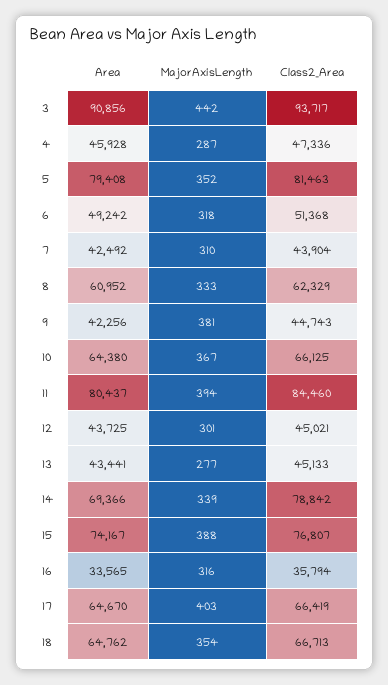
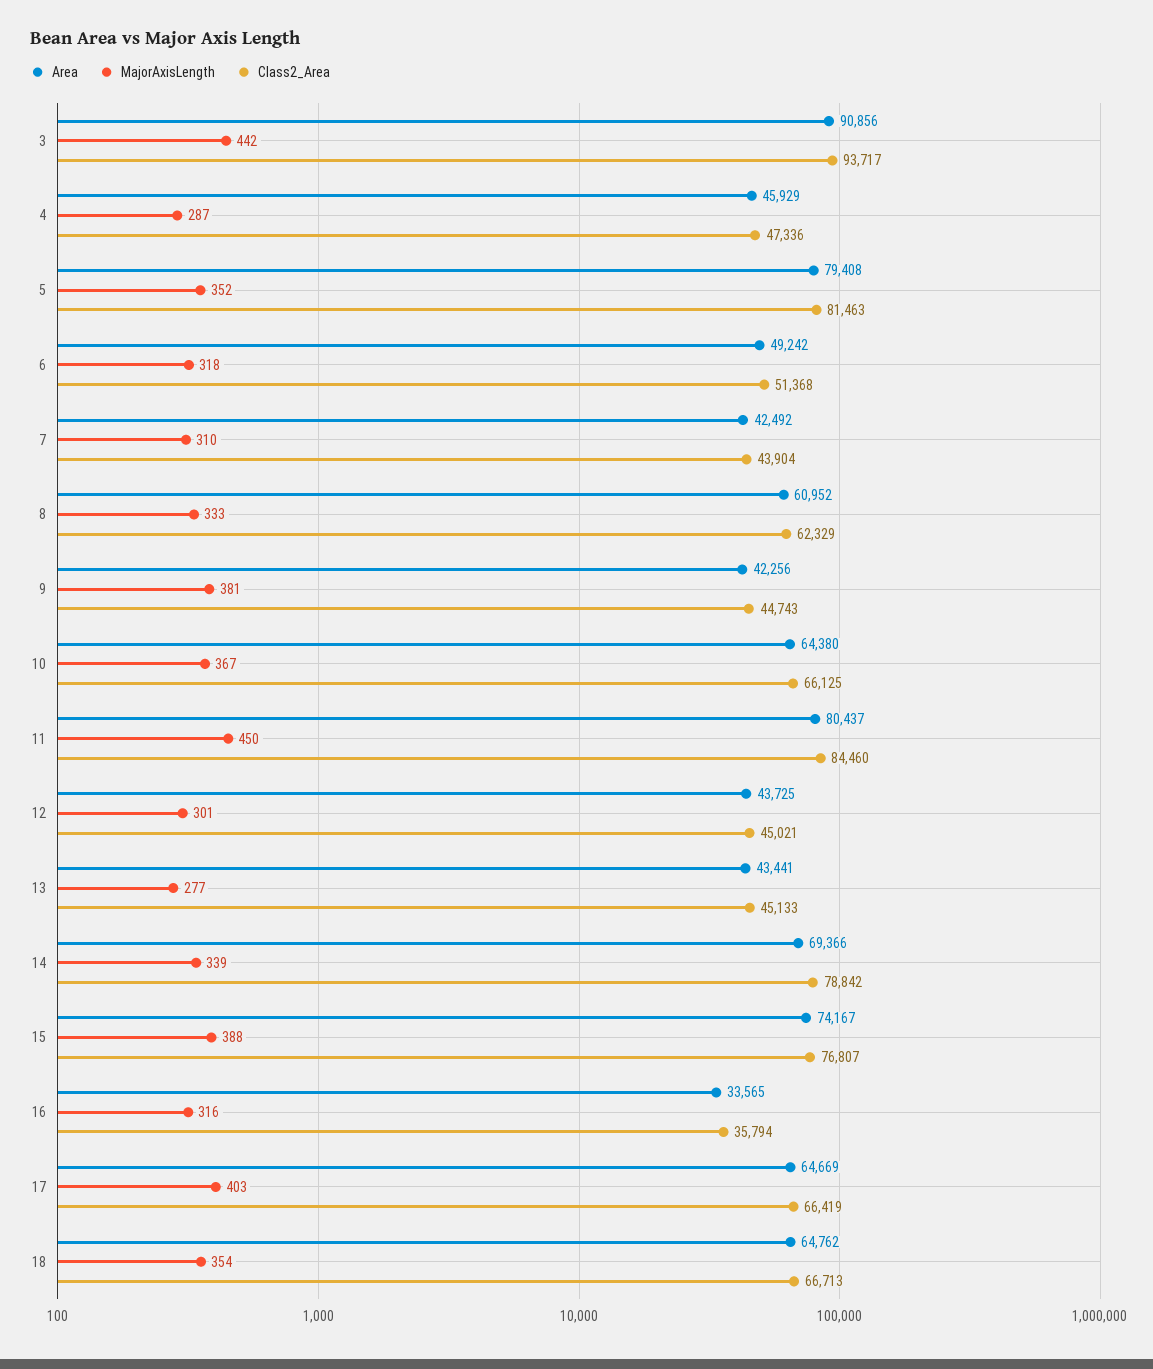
  {
    "Area": {
      "3": 90856,
-     "4": 45928,
+     "4": 45929,
      "5": 79408,
      "6": 49242,
      "7": 42492,
      "8": 60952,
      "9": 42256,
      "10": 64380,
      "11": 80437,
      "12": 43725,
      "13": 43441,
      "14": 69366,
      "15": 74167,
      "16": 33565,
-     "17": 64670,
+     "17": 64669,
      "18": 64762
    },
    "MajorAxisLength": {
      "3": 442,
      "4": 287,
      "5": 352,
      "6": 318,
      "7": 310,
      "8": 333,
      "9": 381,
      "10": 367,
-     "11": 394,
+     "11": 450,
      "12": 301,
      "13": 277,
      "14": 339,
      "15": 388,
      "16": 316,
      "17": 403,
      "18": 354
    },
    "Class2_Area": {
      "3": 93717,
      "4": 47336,
      "5": 81463,
      "6": 51368,
      "7": 43904,
      "8": 62329,
      "9": 44743,
      "10": 66125,
      "11": 84460,
      "12": 45021,
      "13": 45133,
      "14": 78842,
      "15": 76807,
      "16": 35794,
      "17": 66419,
      "18": 66713
    }
  }

